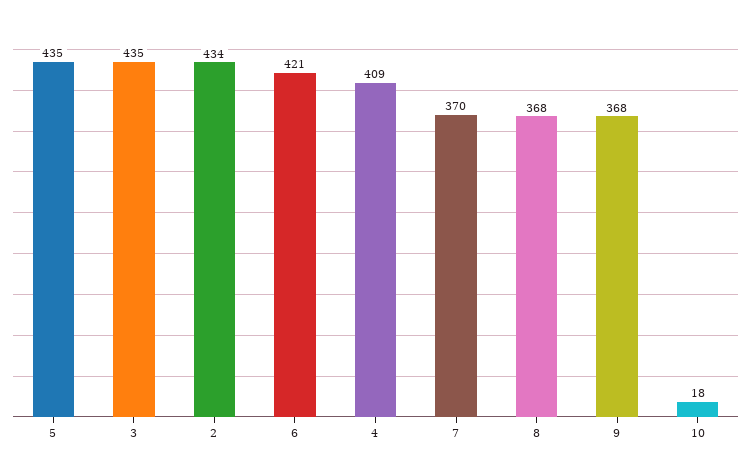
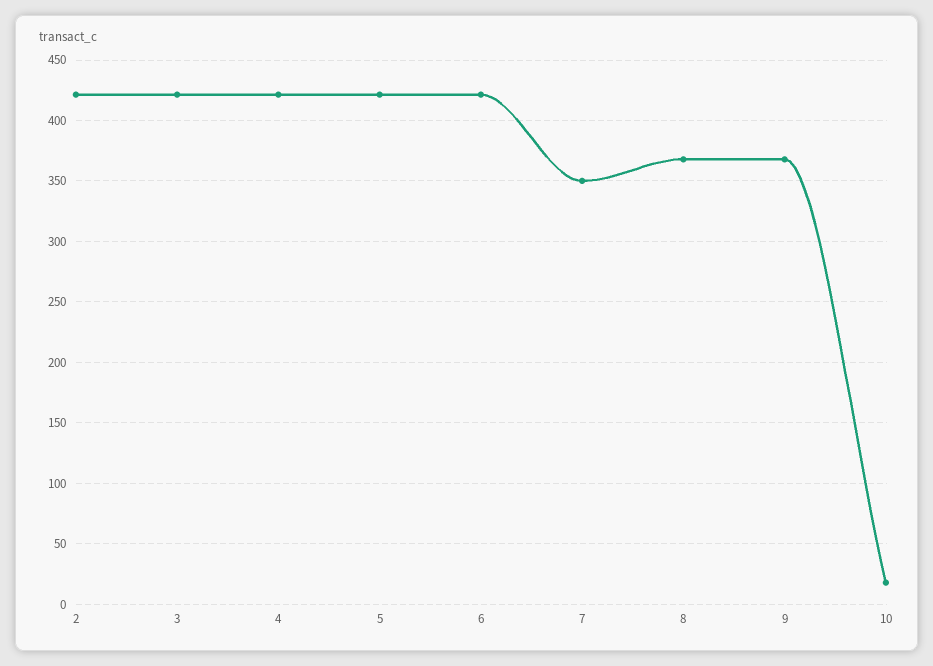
  {
-   "5": 435,
+   "5": 420,
-   "3": 435,
+   "3": 420,
-   "2": 434,
+   "2": 420,
    "6": 421,
-   "4": 409,
+   "4": 420,
-   "7": 370,
+   "7": 350,
    "8": 368,
    "9": 368,
    "10": 18
  }

